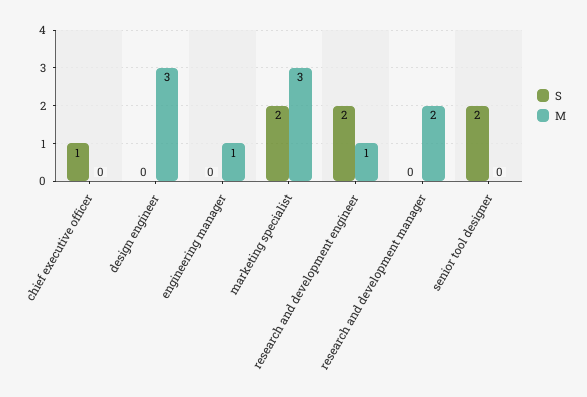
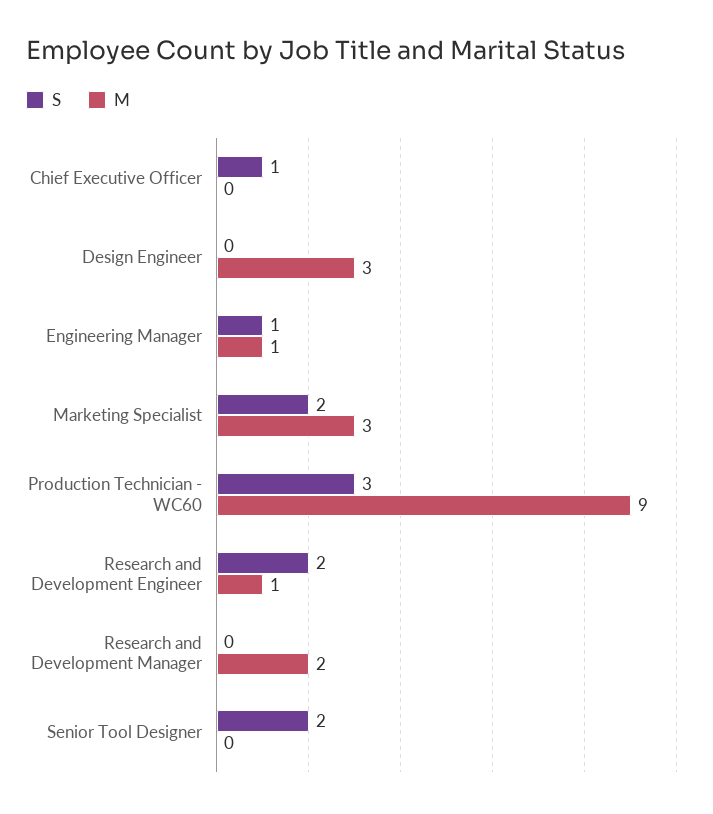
  {
    "S": {
      "chief executive officer": 1,
      "design engineer": 0,
-     "engineering manager": 0,
+     "engineering manager": 1,
      "marketing specialist": 2,
      "research and development engineer": 2,
      "research and development manager": 0,
-     "senior tool designer": 2
+     "senior tool designer": 2,
+     "Production Technician - WC60": 3
    },
    "M": {
      "chief executive officer": 0,
      "design engineer": 3,
      "engineering manager": 1,
      "marketing specialist": 3,
      "research and development engineer": 1,
      "research and development manager": 2,
-     "senior tool designer": 0
+     "senior tool designer": 0,
+     "Production Technician - WC60": 9
    }
  }

